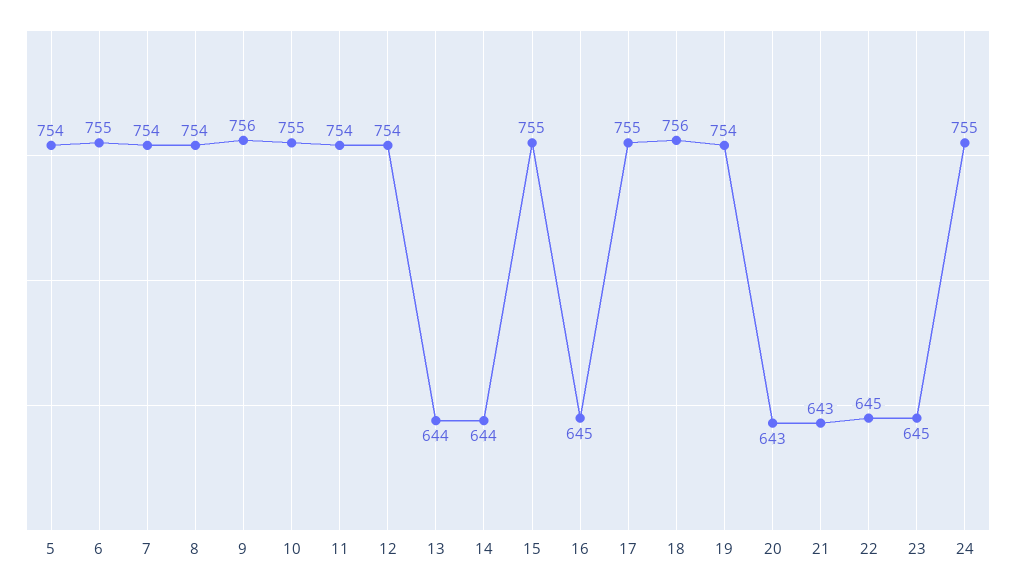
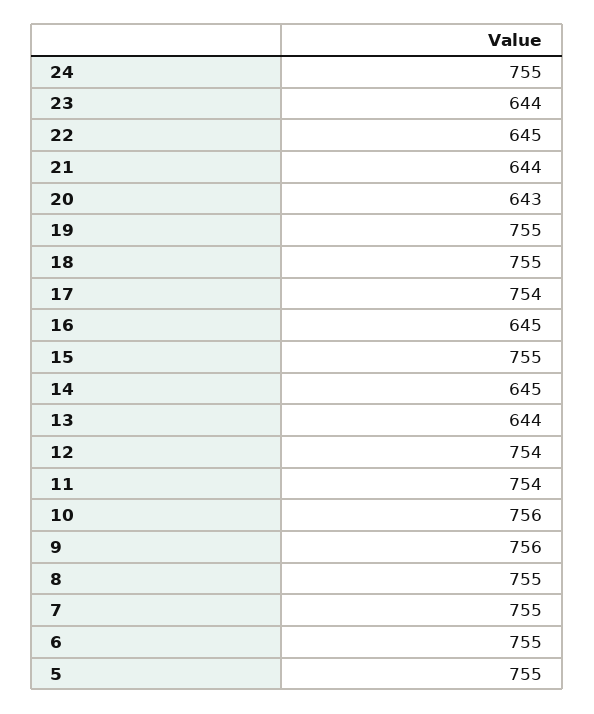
  {
-   "5": 754,
+   "5": 755,
    "6": 755,
-   "7": 754,
+   "7": 755,
-   "8": 754,
+   "8": 755,
    "9": 756,
-   "10": 755,
+   "10": 756,
    "11": 754,
    "12": 754,
    "13": 644,
-   "14": 644,
+   "14": 645,
    "15": 755,
    "16": 645,
-   "17": 755,
+   "17": 754,
-   "18": 756,
+   "18": 755,
-   "19": 754,
+   "19": 755,
    "20": 643,
-   "21": 643,
+   "21": 644,
    "22": 645,
-   "23": 645,
+   "23": 644,
    "24": 755
  }

